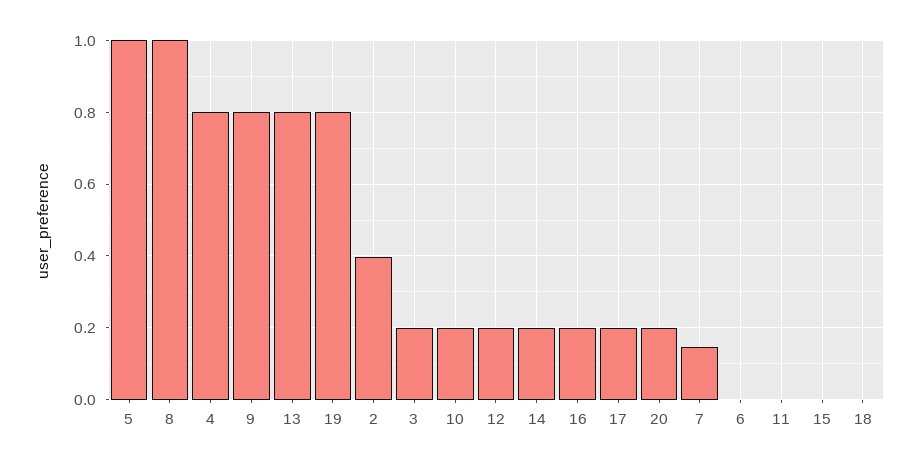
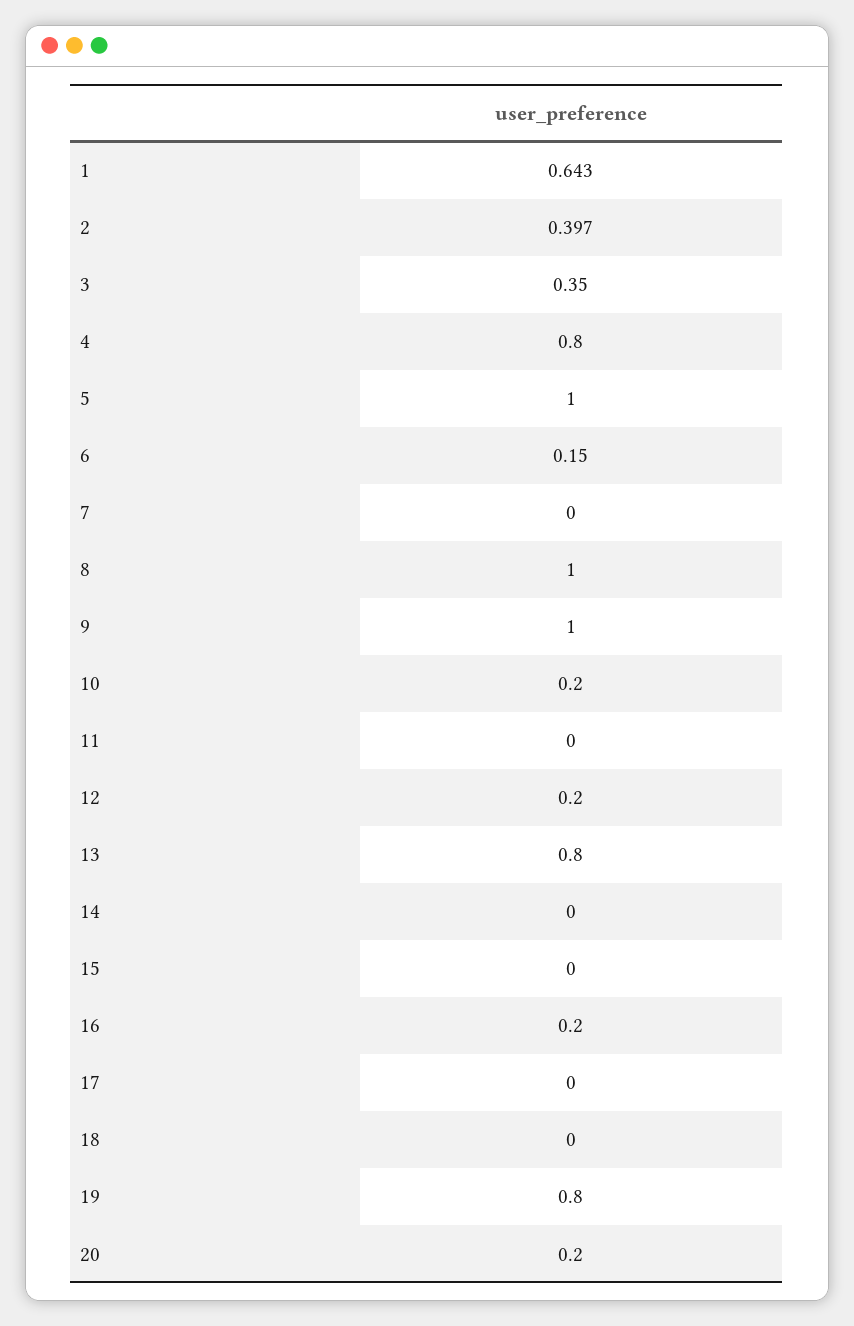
  {
    "5": 1,
    "8": 1,
    "4": 0.8,
-   "9": 0.8,
+   "9": 1,
    "13": 0.8,
    "19": 0.8,
    "2": 0.397,
-   "3": 0.2,
+   "3": 0.35,
    "10": 0.2,
    "12": 0.2,
-   "14": 0.2,
+   "14": 0,
    "16": 0.2,
-   "17": 0.2,
+   "17": 0,
    "20": 0.2,
-   "7": 0.14,
+   "7": 0,
-   "6": 0,
+   "6": 0.15,
    "11": 0,
    "15": 0,
-   "18": 0
+   "18": 0,
+   "1": 0.643
  }

